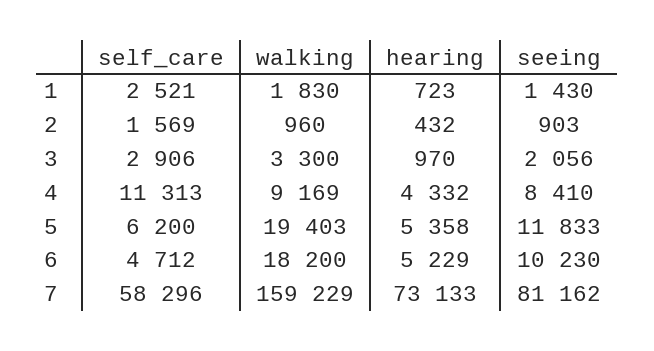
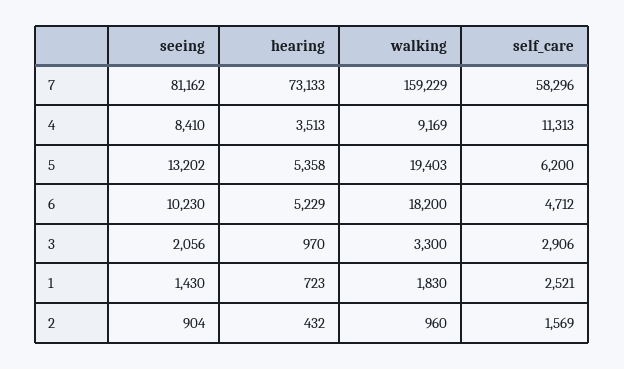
  {
    "self_care": {
      "1": 2521,
      "2": 1569,
      "3": 2906,
      "4": 11313,
      "5": 6200,
      "6": 4712,
      "7": 58296
    },
    "walking": {
      "1": 1830,
      "2": 960,
      "3": 3300,
      "4": 9169,
      "5": 19403,
      "6": 18200,
      "7": 159229
    },
    "hearing": {
      "1": 723,
      "2": 432,
      "3": 970,
-     "4": 4332,
+     "4": 3513,
      "5": 5358,
      "6": 5229,
      "7": 73133
    },
    "seeing": {
      "1": 1430,
-     "2": 903,
+     "2": 904,
      "3": 2056,
      "4": 8410,
-     "5": 11833,
+     "5": 13202,
      "6": 10230,
      "7": 81162
    }
  }

